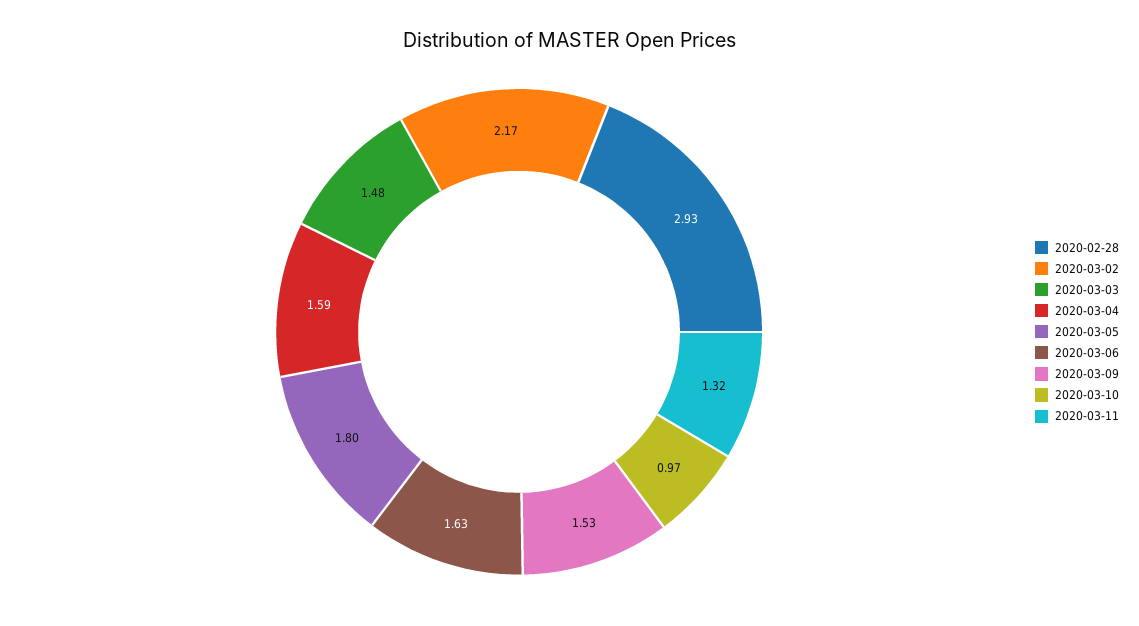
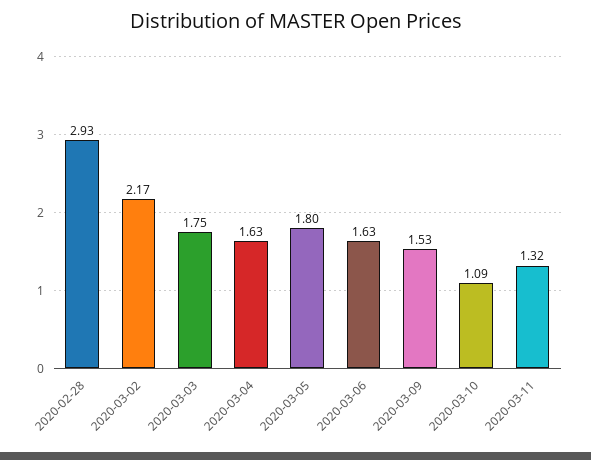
  {
    "2020-02-28": 2.93,
    "2020-03-02": 2.17,
-   "2020-03-03": 1.48,
+   "2020-03-03": 1.75,
-   "2020-03-04": 1.59,
+   "2020-03-04": 1.63,
    "2020-03-05": 1.8,
    "2020-03-06": 1.63,
    "2020-03-09": 1.53,
-   "2020-03-10": 0.97,
+   "2020-03-10": 1.09,
    "2020-03-11": 1.32
  }

